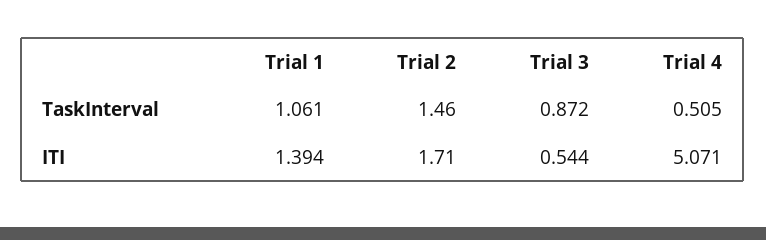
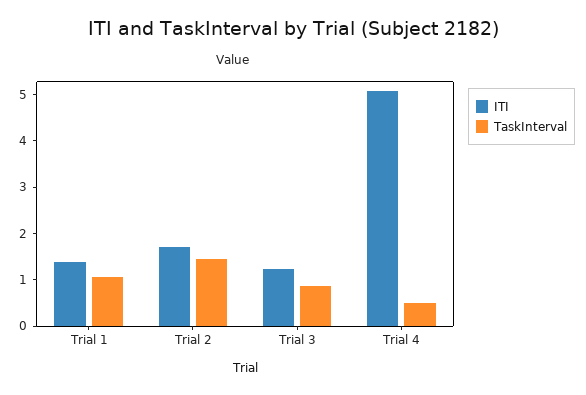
  {
    "TaskInterval": {
      "Trial 1": 1.061,
      "Trial 2": 1.46,
      "Trial 3": 0.872,
      "Trial 4": 0.505
    },
    "ITI": {
      "Trial 1": 1.394,
      "Trial 2": 1.71,
-     "Trial 3": 0.544,
+     "Trial 3": 1.2,
      "Trial 4": 5.071
    }
  }

